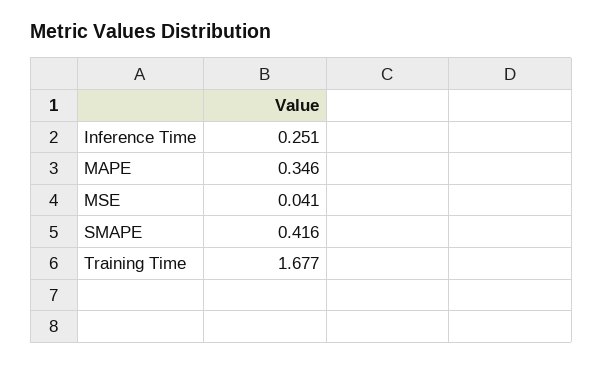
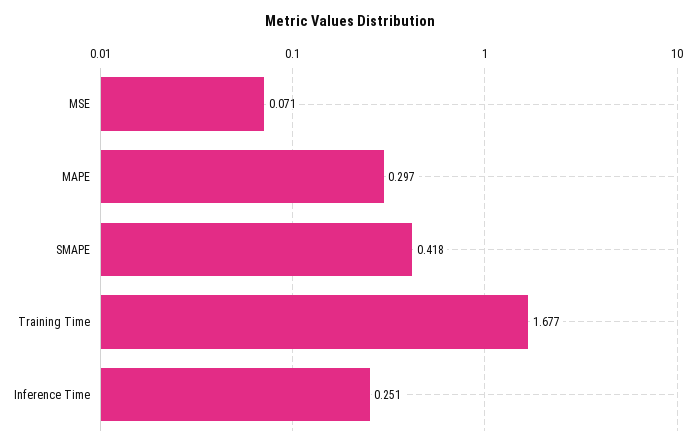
  {
    "Inference Time": 0.251,
-   "MAPE": 0.346,
+   "MAPE": 0.297,
-   "MSE": 0.041,
+   "MSE": 0.071,
-   "SMAPE": 0.416,
+   "SMAPE": 0.418,
    "Training Time": 1.677
  }

